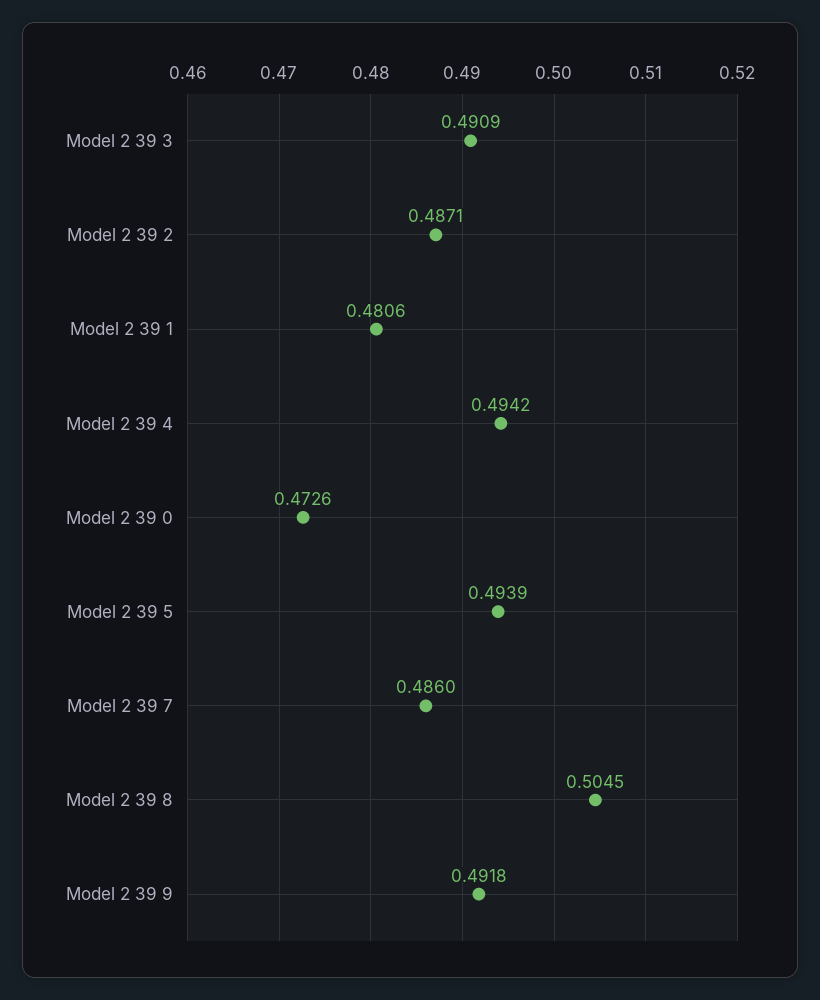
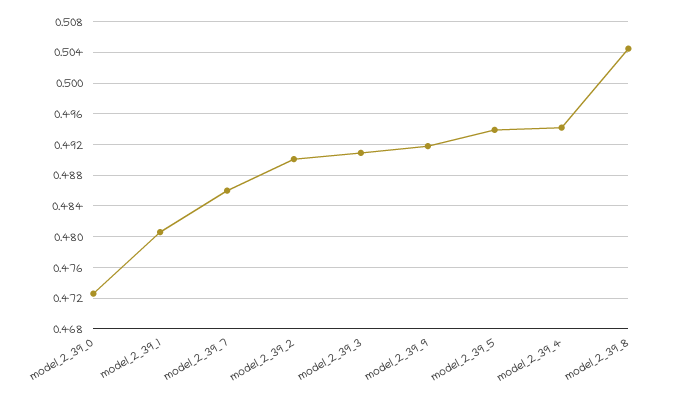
  {
    "Model 2 39 3": 0.4909,
-   "Model 2 39 2": 0.4871,
+   "Model 2 39 2": 0.49,
    "Model 2 39 1": 0.4806,
    "Model 2 39 4": 0.4942,
    "Model 2 39 0": 0.4726,
    "Model 2 39 5": 0.4939,
    "Model 2 39 7": 0.486,
    "Model 2 39 8": 0.5045,
    "Model 2 39 9": 0.4918
  }

